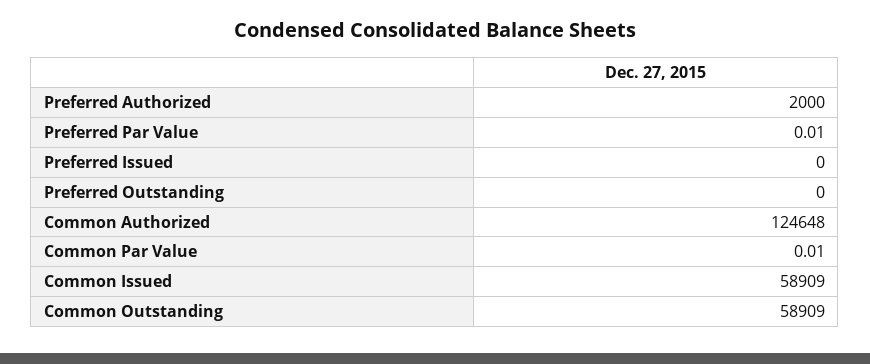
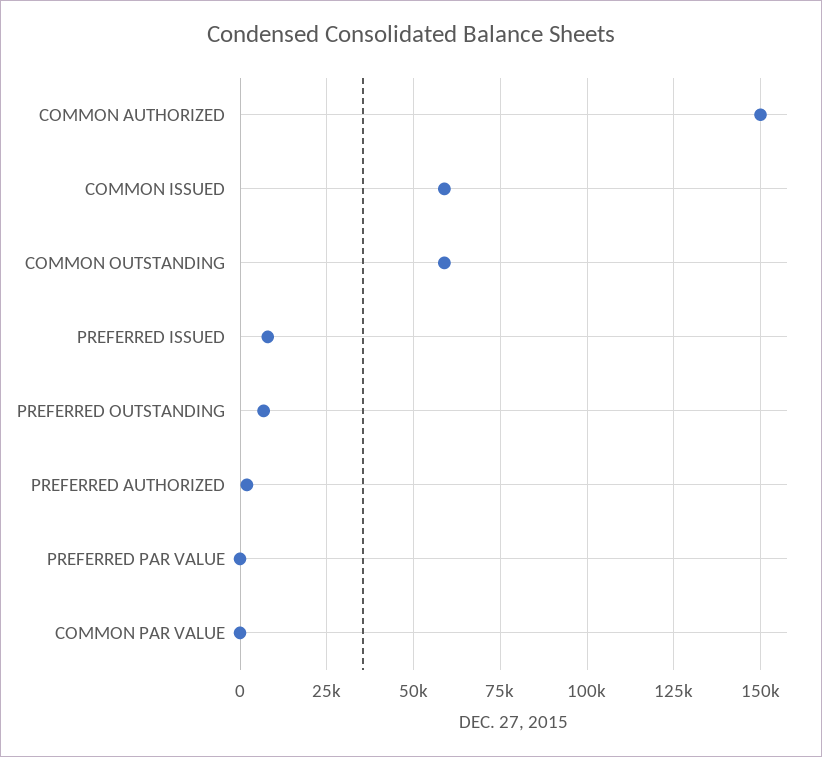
  {
    "Preferred Authorized": 2000,
    "Preferred Par Value": 0.01,
-   "Preferred Issued": 0,
+   "Preferred Issued": 7500,
-   "Preferred Outstanding": 0,
+   "Preferred Outstanding": 7500,
-   "Common Authorized": 124648,
+   "Common Authorized": 150000,
    "Common Par Value": 0.01,
    "Common Issued": 58909,
    "Common Outstanding": 58909
  }

